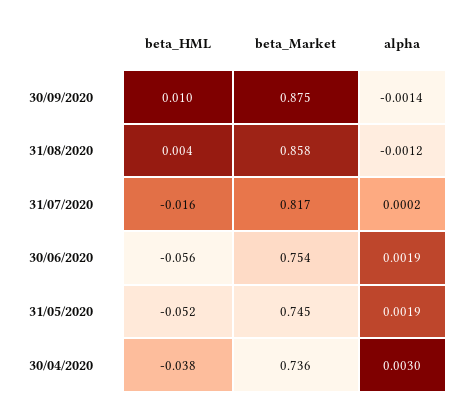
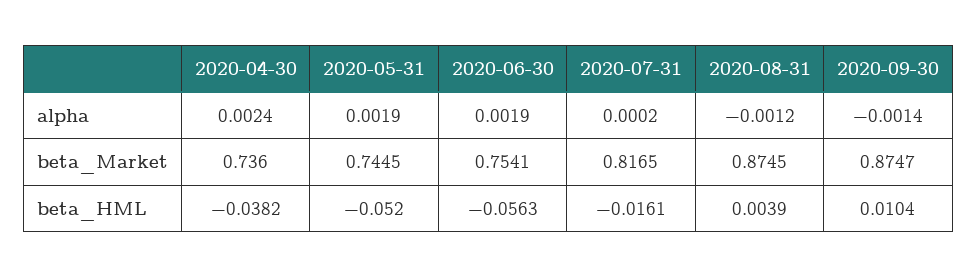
  {
    "beta_HML": {
      "30/09/2020": 0.0104,
      "31/08/2020": 0.0039,
      "31/07/2020": -0.0161,
      "30/06/2020": -0.0563,
      "31/05/2020": -0.052,
      "30/04/2020": -0.0382
    },
    "beta_Market": {
      "30/09/2020": 0.8747,
-     "31/08/2020": 0.858,
+     "31/08/2020": 0.8745,
      "31/07/2020": 0.8165,
      "30/06/2020": 0.7541,
      "31/05/2020": 0.7445,
      "30/04/2020": 0.736
    },
    "alpha": {
      "30/09/2020": -0.0014,
      "31/08/2020": -0.0012,
      "31/07/2020": 0.0002,
      "30/06/2020": 0.0019,
      "31/05/2020": 0.0019,
-     "30/04/2020": 0.003
+     "30/04/2020": 0.0024
    }
  }

